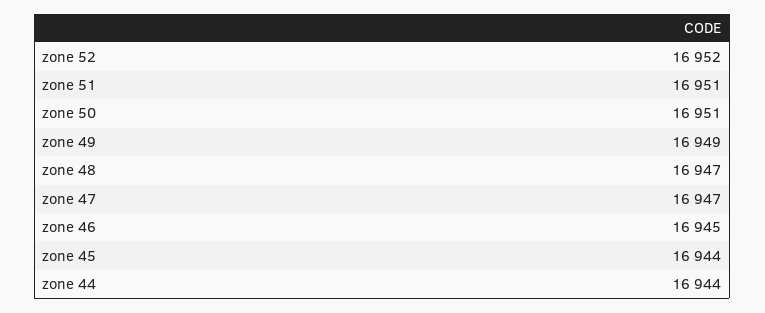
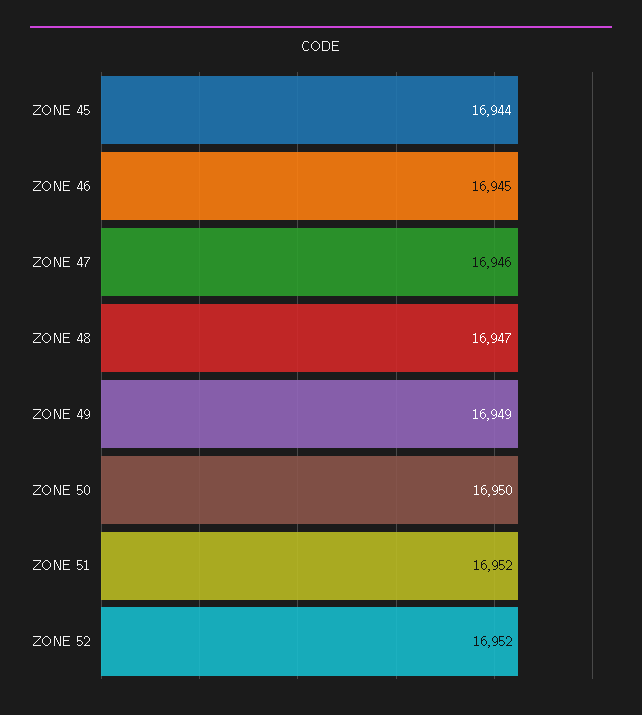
  {
    "zone 52": 16952,
-   "zone 51": 16951,
+   "zone 51": 16952,
-   "zone 50": 16951,
+   "zone 50": 16950,
    "zone 49": 16949,
    "zone 48": 16947,
-   "zone 47": 16947,
+   "zone 47": 16946,
    "zone 46": 16945,
-   "zone 45": 16944,
+   "zone 45": 16944
-   "zone 44": 16944
  }

